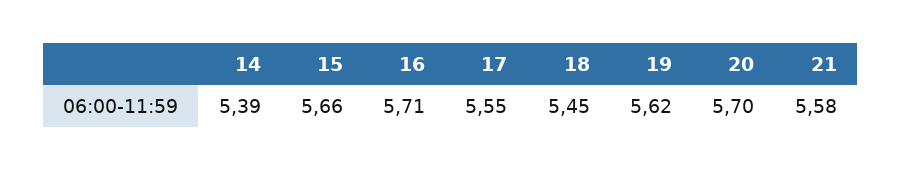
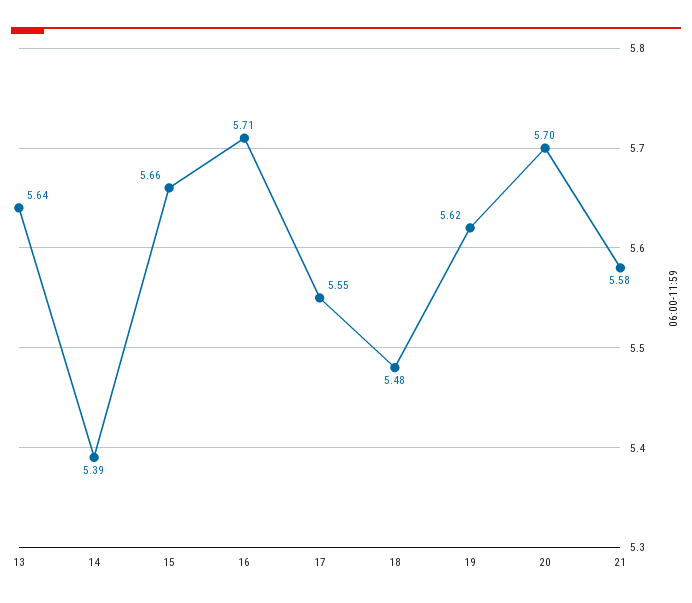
  {
    "14": 5.39,
    "15": 5.66,
    "16": 5.71,
    "17": 5.55,
-   "18": 5.45,
+   "18": 5.48,
    "19": 5.62,
    "20": 5.7,
-   "21": 5.58
+   "21": 5.58,
+   "13": 5.64
  }

